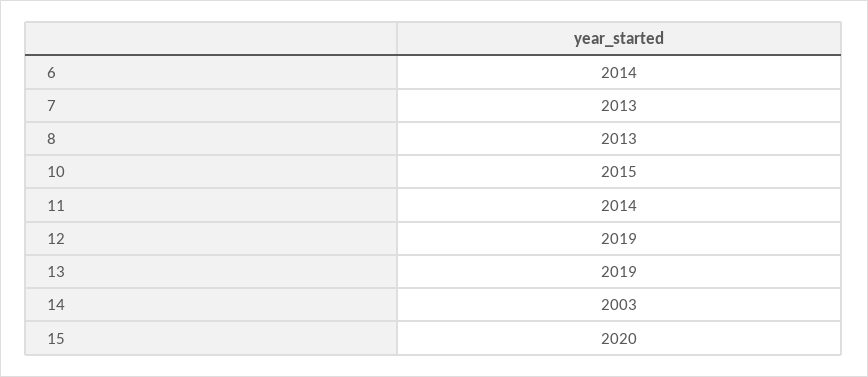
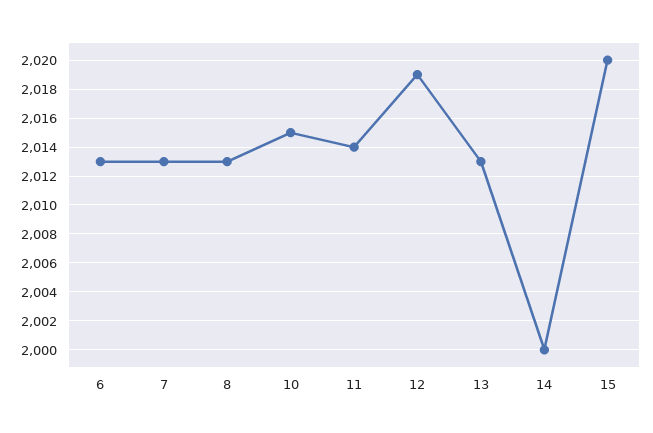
  {
-   "6": 2014,
+   "6": 2013,
    "7": 2013,
    "8": 2013,
    "10": 2015,
    "11": 2014,
    "12": 2019,
-   "13": 2019,
+   "13": 2013,
-   "14": 2003,
+   "14": 2000,
    "15": 2020
  }

